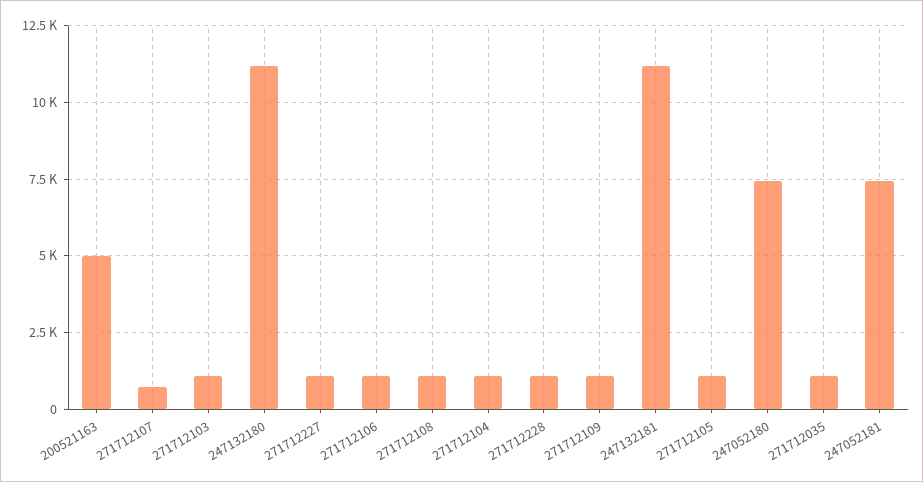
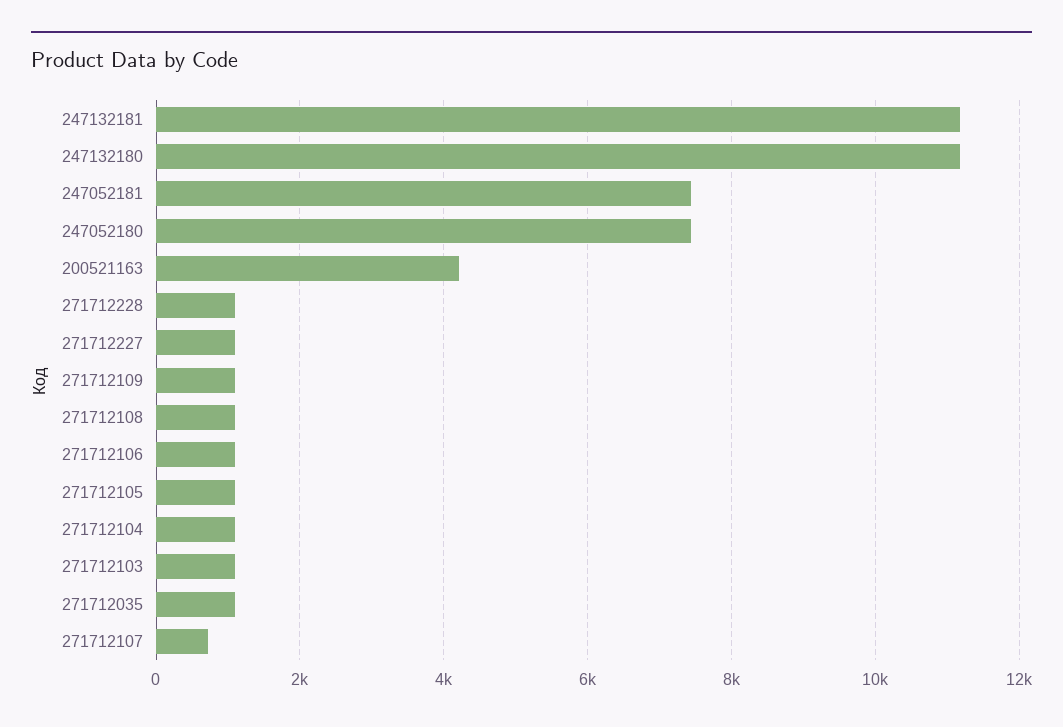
  {
-   "200521163": 5000,
+   "200521163": 4200,
    "271712107": 800,
    "271712103": 1200,
    "247132180": 11200,
    "271712227": 1200,
    "271712106": 1200,
    "271712108": 1200,
    "271712104": 1200,
    "271712228": 1200,
    "271712109": 1200,
    "247132181": 11200,
    "271712105": 1200,
    "247052180": 7400,
    "271712035": 1200,
    "247052181": 7400
  }

